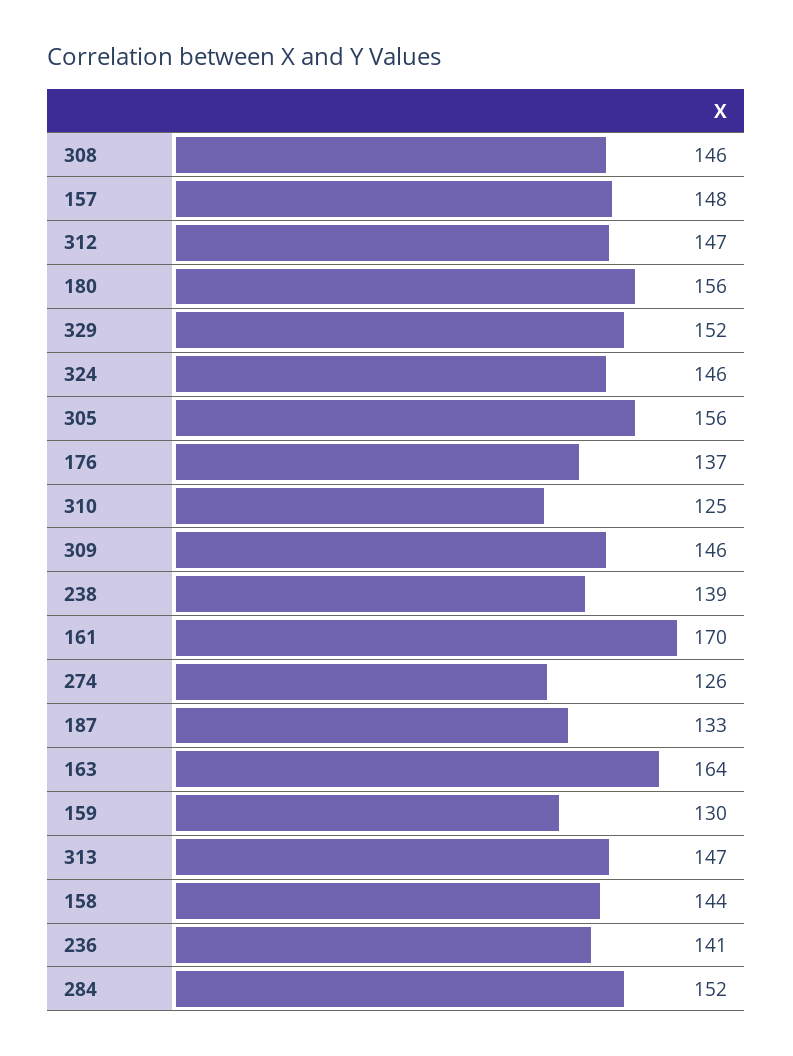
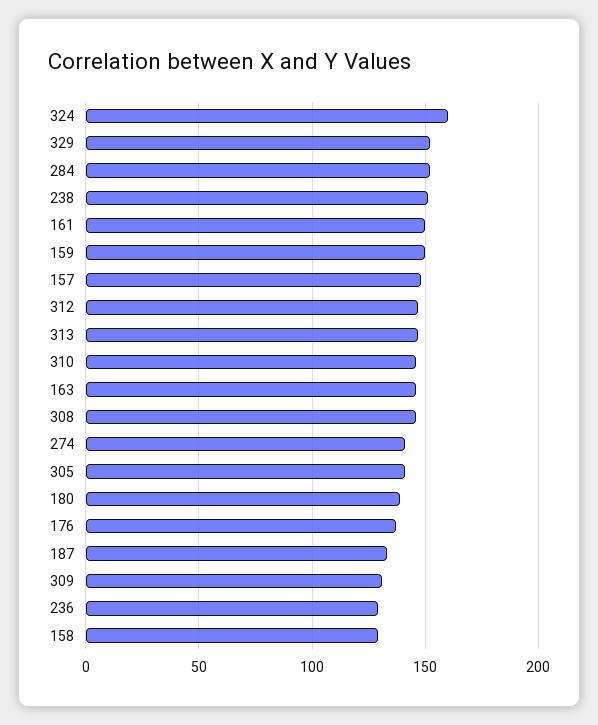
  {
    "308": 146,
    "157": 148,
    "312": 147,
-   "180": 156,
+   "180": 140,
    "329": 152,
-   "324": 146,
+   "324": 160,
-   "305": 156,
+   "305": 140,
    "176": 137,
-   "310": 125,
+   "310": 145,
-   "309": 146,
+   "309": 130,
-   "238": 139,
+   "238": 150,
-   "161": 170,
+   "161": 150,
-   "274": 126,
+   "274": 140,
    "187": 133,
-   "163": 164,
+   "163": 145,
-   "159": 130,
+   "159": 150,
    "313": 147,
-   "158": 144,
+   "158": 130,
-   "236": 141,
+   "236": 130,
    "284": 152
  }

